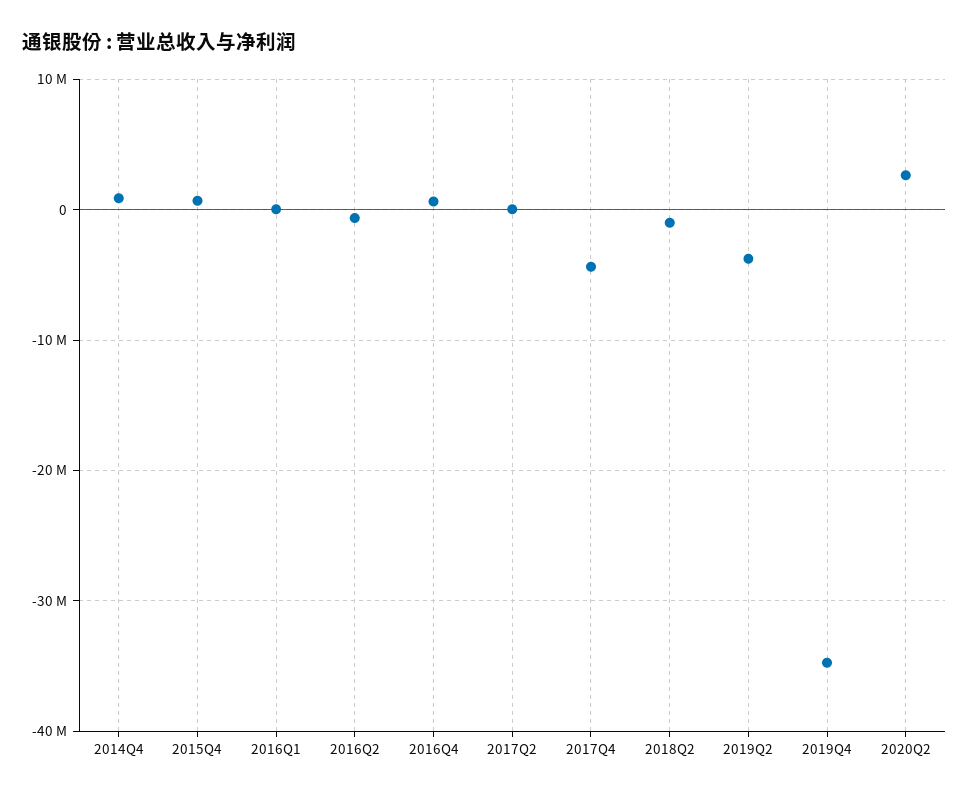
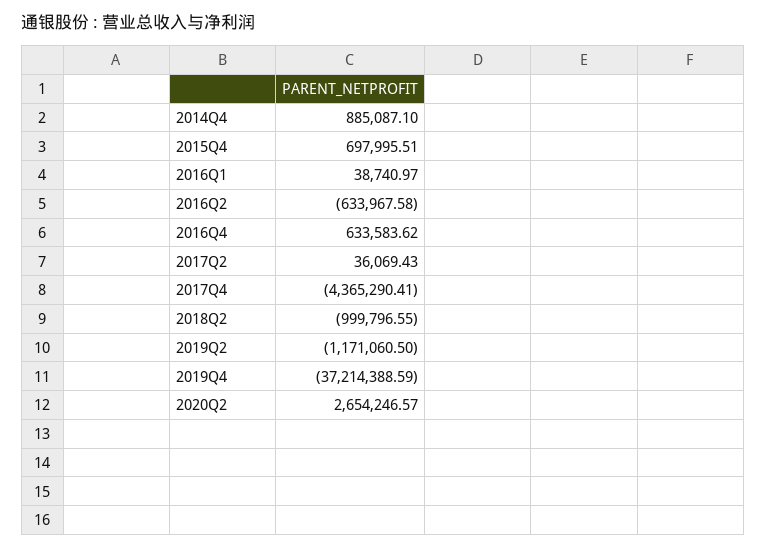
  {
    "2014Q4": 885087.1,
    "2015Q4": 697995.51,
    "2016Q1": 38740.97,
    "2016Q2": -633967.58,
    "2016Q4": 633583.62,
    "2017Q2": 36069.43,
    "2017Q4": -4365290.41,
    "2018Q2": -999796.55,
-   "2019Q2": -4000000,
+   "2019Q2": -1171060.5,
-   "2019Q4": -35000000,
+   "2019Q4": -37214388.59,
    "2020Q2": 2654246.57
  }

